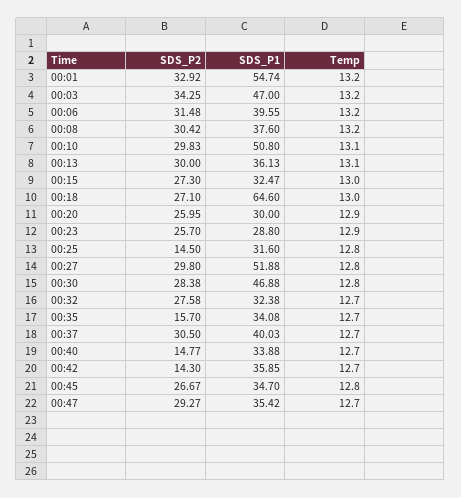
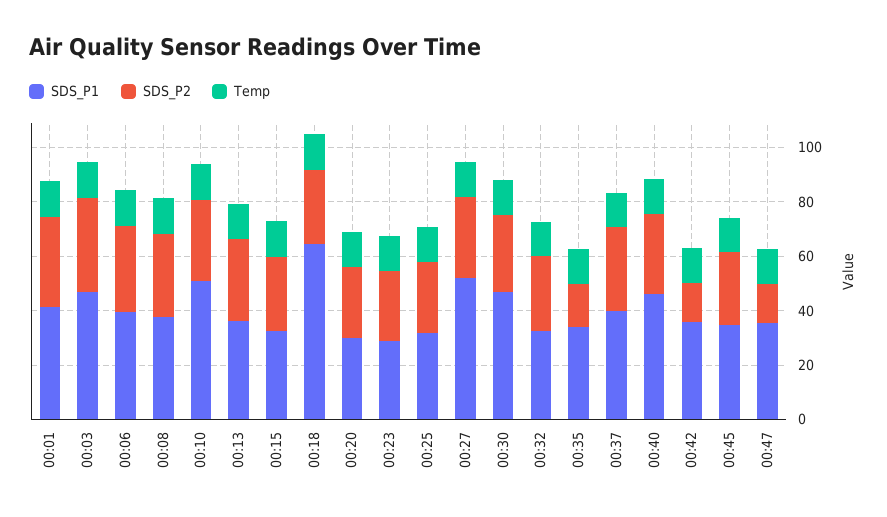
  {
    "SDS_P2": {
      "00:01": 32.92,
      "00:03": 34.25,
      "00:06": 31.48,
      "00:08": 30.42,
      "00:10": 29.83,
      "00:13": 30,
      "00:15": 27.3,
      "00:18": 27.1,
      "00:20": 25.95,
      "00:23": 25.7,
-     "00:25": 14.5,
+     "00:25": 25,
      "00:27": 29.8,
      "00:30": 28.38,
      "00:32": 27.58,
      "00:35": 15.7,
      "00:37": 30.5,
-     "00:40": 14.77,
+     "00:40": 30,
      "00:42": 14.3,
      "00:45": 26.67,
-     "00:47": 29.27
+     "00:47": 15
    },
    "SDS_P1": {
-     "00:01": 54.74,
+     "00:01": 40,
      "00:03": 47,
      "00:06": 39.55,
      "00:08": 37.6,
      "00:10": 50.8,
      "00:13": 36.13,
      "00:15": 32.47,
      "00:18": 64.6,
      "00:20": 30,
      "00:23": 28.8,
      "00:25": 31.6,
      "00:27": 51.88,
      "00:30": 46.88,
      "00:32": 32.38,
      "00:35": 34.08,
      "00:37": 40.03,
-     "00:40": 33.88,
+     "00:40": 45,
      "00:42": 35.85,
      "00:45": 34.7,
      "00:47": 35.42
    },
    "Temp": {
      "00:01": 13.2,
      "00:03": 13.2,
      "00:06": 13.2,
      "00:08": 13.2,
      "00:10": 13.1,
      "00:13": 13.1,
      "00:15": 13,
      "00:18": 13,
      "00:20": 12.9,
      "00:23": 12.9,
      "00:25": 12.8,
      "00:27": 12.8,
      "00:30": 12.8,
      "00:32": 12.7,
      "00:35": 12.7,
      "00:37": 12.7,
      "00:40": 12.7,
      "00:42": 12.7,
      "00:45": 12.8,
      "00:47": 12.7
    }
  }

